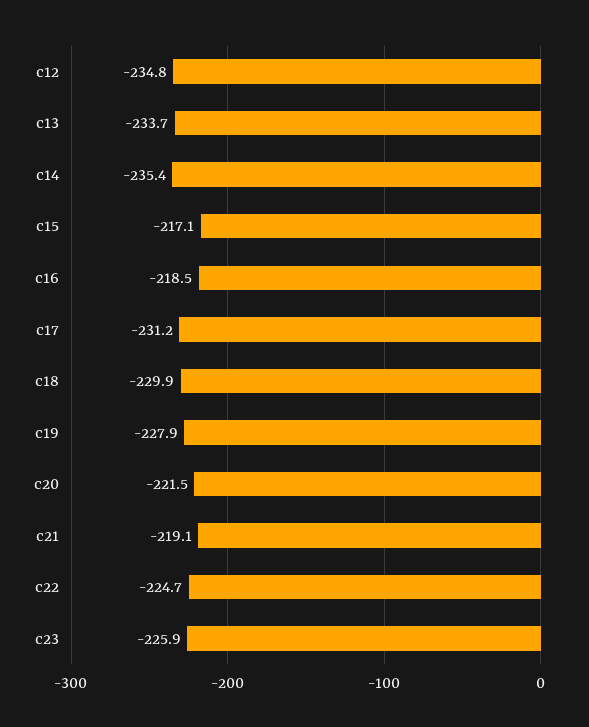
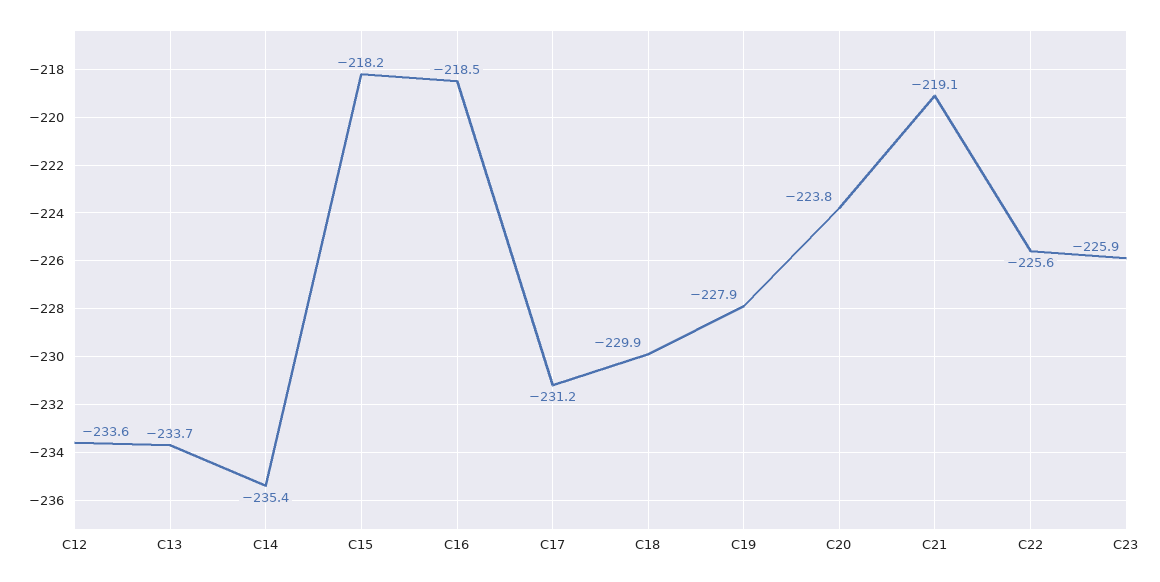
  {
-   "c12": -234.8,
+   "c12": -233.6,
    "c13": -233.7,
    "c14": -235.4,
-   "c15": -217.1,
+   "c15": -218.2,
    "c16": -218.5,
    "c17": -231.2,
    "c18": -229.9,
    "c19": -227.9,
-   "c20": -221.5,
+   "c20": -223.8,
    "c21": -219.1,
-   "c22": -224.7,
+   "c22": -225.6,
    "c23": -225.9
  }

